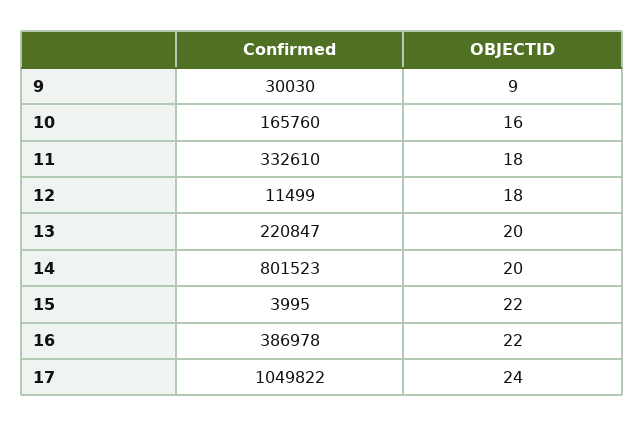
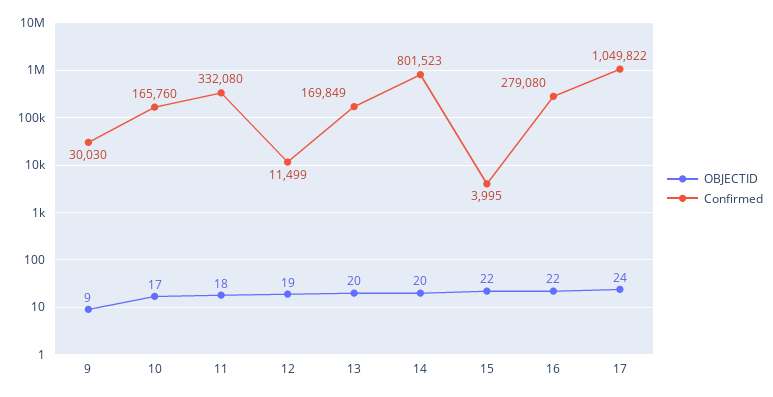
  {
    "Confirmed": {
      "9": 30030,
      "10": 165760,
-     "11": 332610,
+     "11": 332080,
      "12": 11499,
-     "13": 220847,
+     "13": 169849,
      "14": 801523,
      "15": 3995,
-     "16": 386978,
+     "16": 279080,
      "17": 1049822
    },
    "OBJECTID": {
      "9": 9,
-     "10": 16,
+     "10": 17,
      "11": 18,
-     "12": 18,
+     "12": 19,
      "13": 20,
      "14": 20,
      "15": 22,
      "16": 22,
      "17": 24
    }
  }

